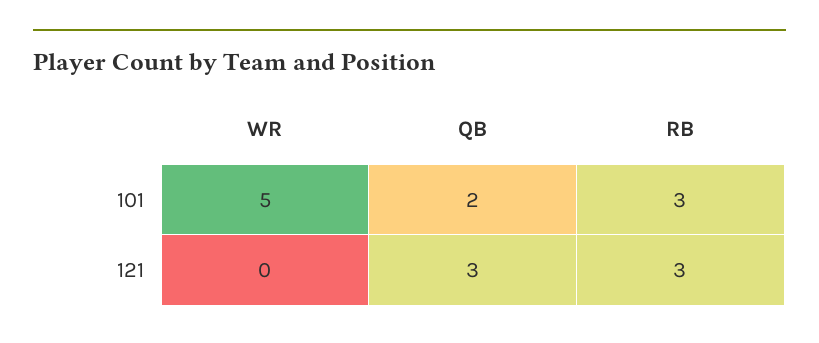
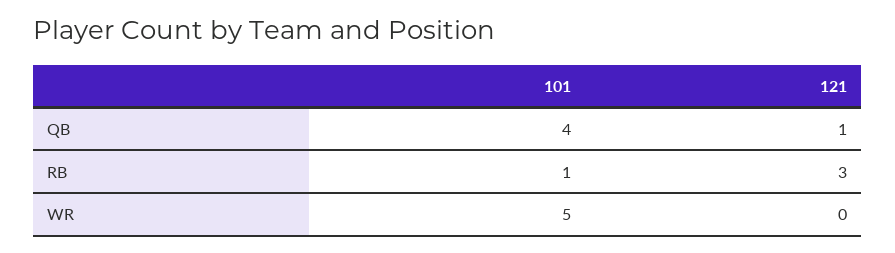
  {
    "WR": {
      "101": 5,
      "121": 0
    },
    "QB": {
-     "101": 2,
+     "101": 4,
-     "121": 3
+     "121": 1
    },
    "RB": {
-     "101": 3,
+     "101": 1,
      "121": 3
    }
  }

